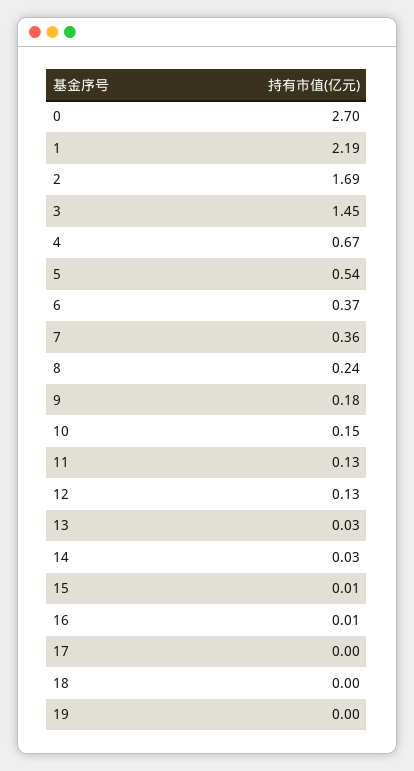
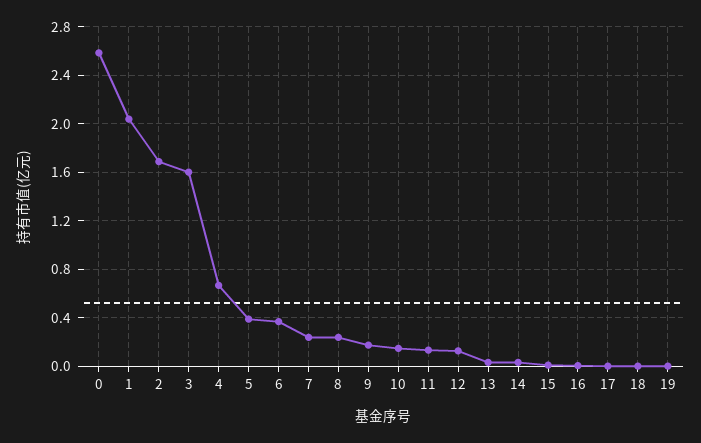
  {
-   "0": 2.7,
+   "0": 2.6,
-   "1": 2.19,
+   "1": 2.05,
    "2": 1.69,
-   "3": 1.45,
+   "3": 1.6,
    "4": 0.67,
-   "5": 0.54,
+   "5": 0.4,
    "6": 0.37,
-   "7": 0.36,
+   "7": 0.25,
    "8": 0.24,
    "9": 0.18,
    "10": 0.15,
    "11": 0.13,
    "12": 0.13,
    "13": 0.03,
    "14": 0.03,
    "15": 0.01,
    "16": 0.01,
    "17": 0,
    "18": 0,
    "19": 0
  }

